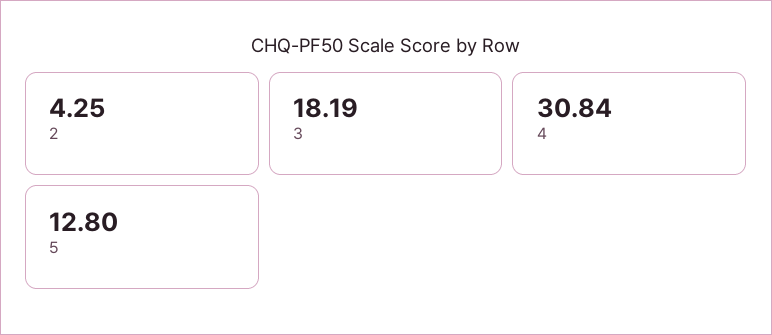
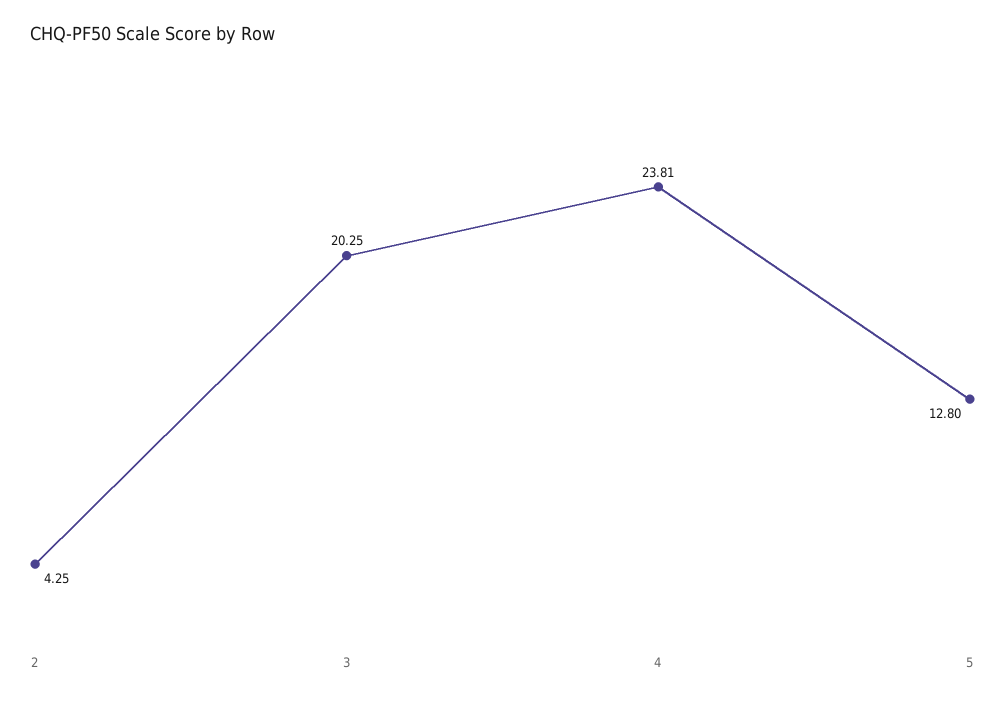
  {
    "2": 4.25,
-   "3": 18.19,
+   "3": 20.25,
-   "4": 30.84,
+   "4": 23.81,
    "5": 12.8
  }

